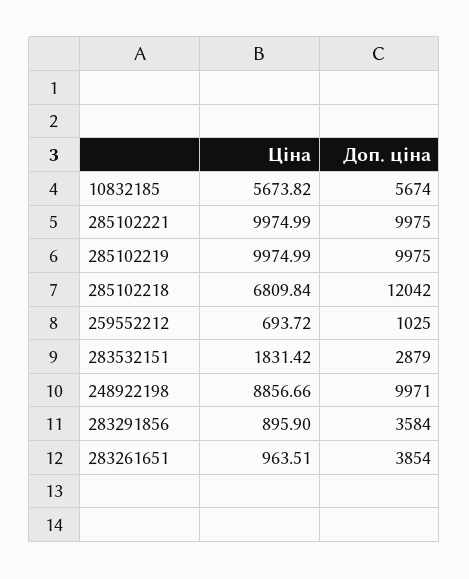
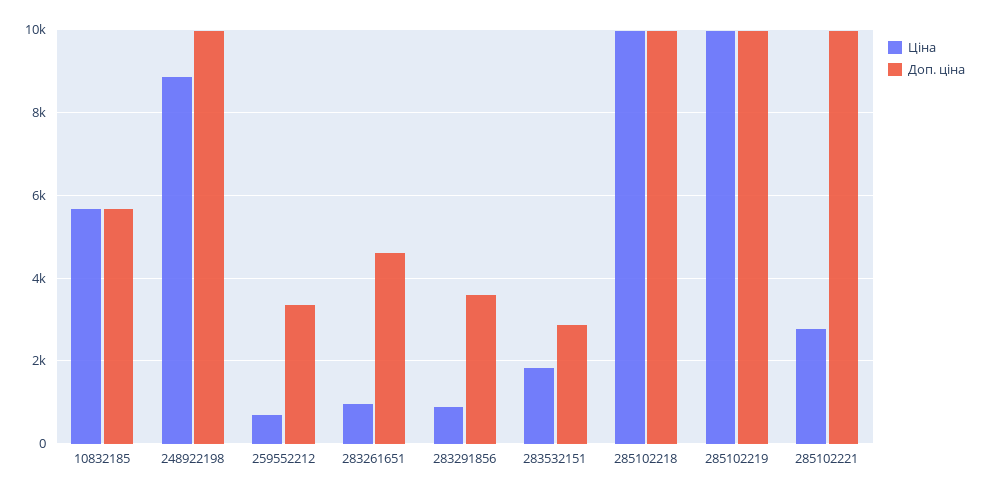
  {
    "Ціна": {
      "10832185": 5673.82,
-     "285102221": 9974.99,
+     "285102221": 2800,
      "285102219": 9974.99,
-     "285102218": 6809.84,
+     "285102218": 10000,
      "259552212": 693.72,
      "283532151": 1831.42,
      "248922198": 8856.66,
      "283291856": 895.9,
      "283261651": 963.51
    },
    "Доп. ціна": {
      "10832185": 5674,
      "285102221": 9975,
      "285102219": 9975,
-     "285102218": 12042,
+     "285102218": 10000,
-     "259552212": 1025,
+     "259552212": 3400,
      "283532151": 2879,
      "248922198": 9971,
      "283291856": 3584,
-     "283261651": 3854
+     "283261651": 4600
    }
  }

